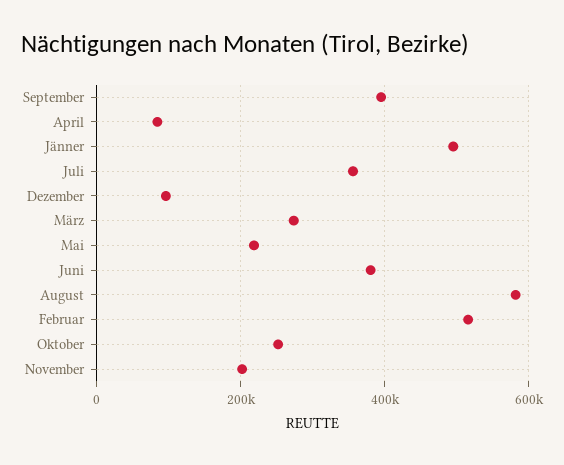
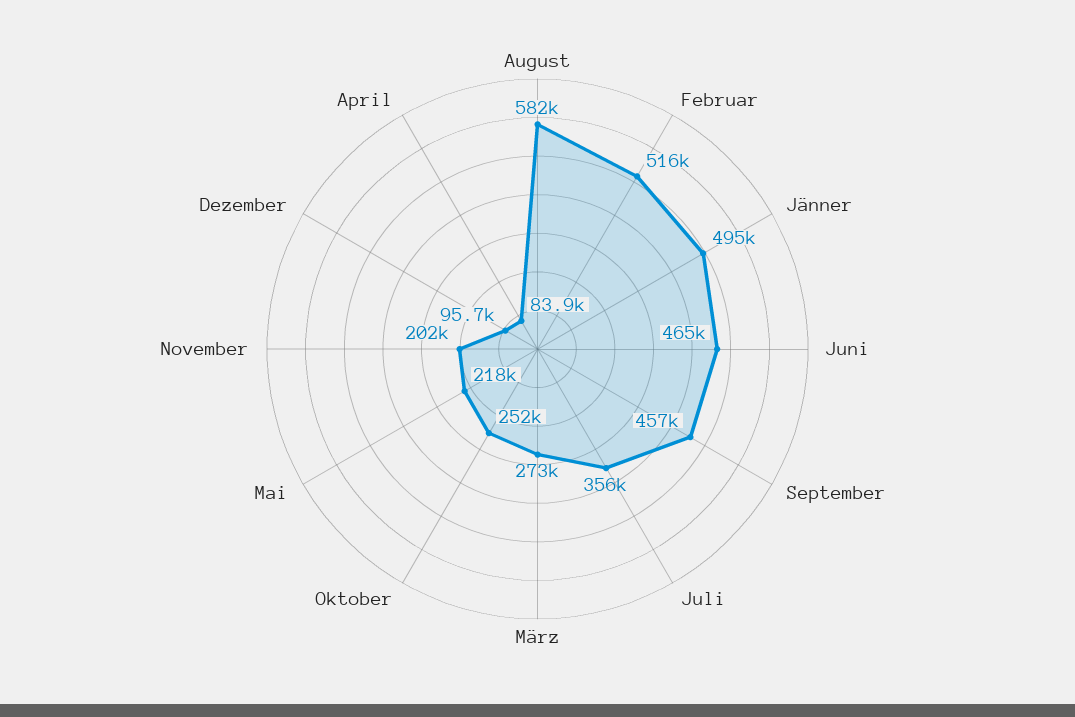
  {
-   "September": 400000,
+   "September": 457000,
    "April": 83900,
    "Jänner": 495000,
    "Juli": 356000,
    "Dezember": 95700,
    "März": 273000,
    "Mai": 218000,
-   "Juni": 380000,
+   "Juni": 465000,
    "August": 582000,
    "Februar": 516000,
    "Oktober": 252000,
    "November": 202000
  }

